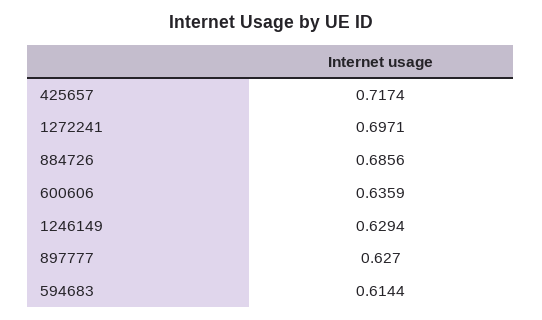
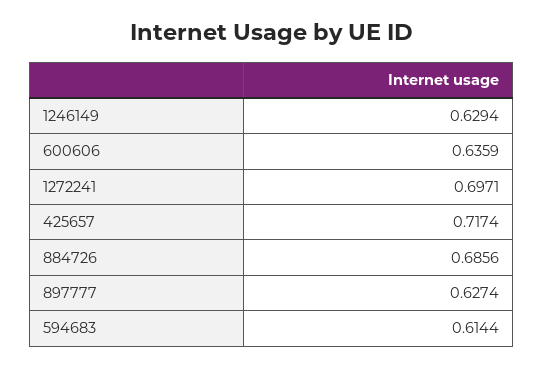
  {
    "425657": 0.7174,
    "1272241": 0.6971,
    "884726": 0.6856,
    "600606": 0.6359,
    "1246149": 0.6294,
-   "897777": 0.627,
+   "897777": 0.6274,
    "594683": 0.6144
  }

